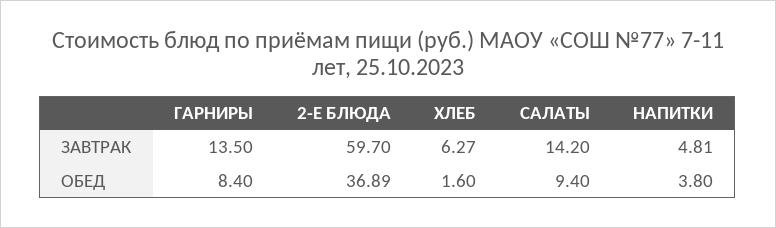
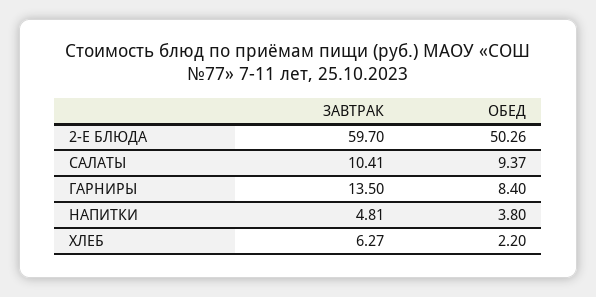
  {
    "ГАРНИРЫ": {
      "ЗАВТРАК": 13.5,
      "ОБЕД": 8.4
    },
    "2-Е БЛЮДА": {
      "ЗАВТРАК": 59.7,
-     "ОБЕД": 36.89
+     "ОБЕД": 50.26
    },
    "ХЛЕБ": {
      "ЗАВТРАК": 6.27,
-     "ОБЕД": 1.6
+     "ОБЕД": 2.2
    },
    "САЛАТЫ": {
-     "ЗАВТРАК": 14.2,
+     "ЗАВТРАК": 10.41,
-     "ОБЕД": 9.4
+     "ОБЕД": 9.37
    },
    "НАПИТКИ": {
      "ЗАВТРАК": 4.81,
      "ОБЕД": 3.8
    }
  }

